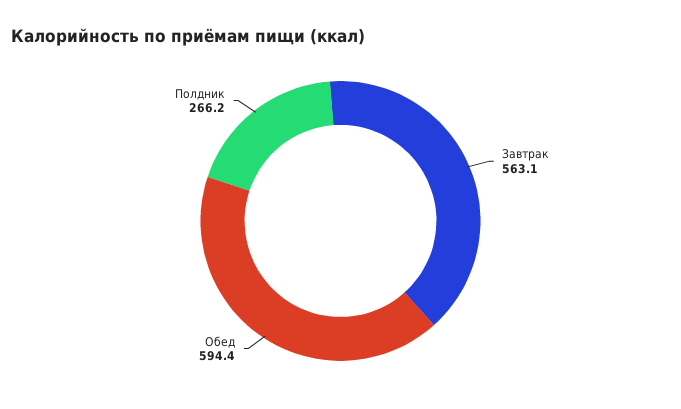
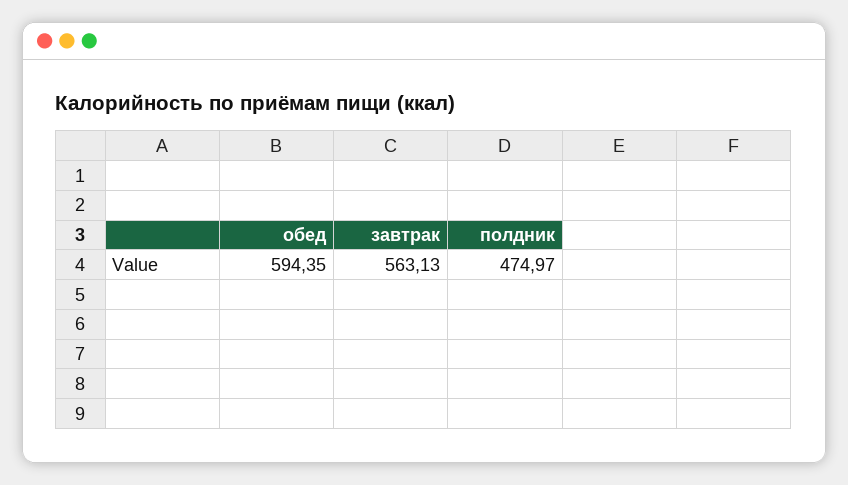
  {
    "Завтрак": 563.13,
    "Обед": 594.35,
-   "Полдник": 266.2
+   "Полдник": 474.97
  }

